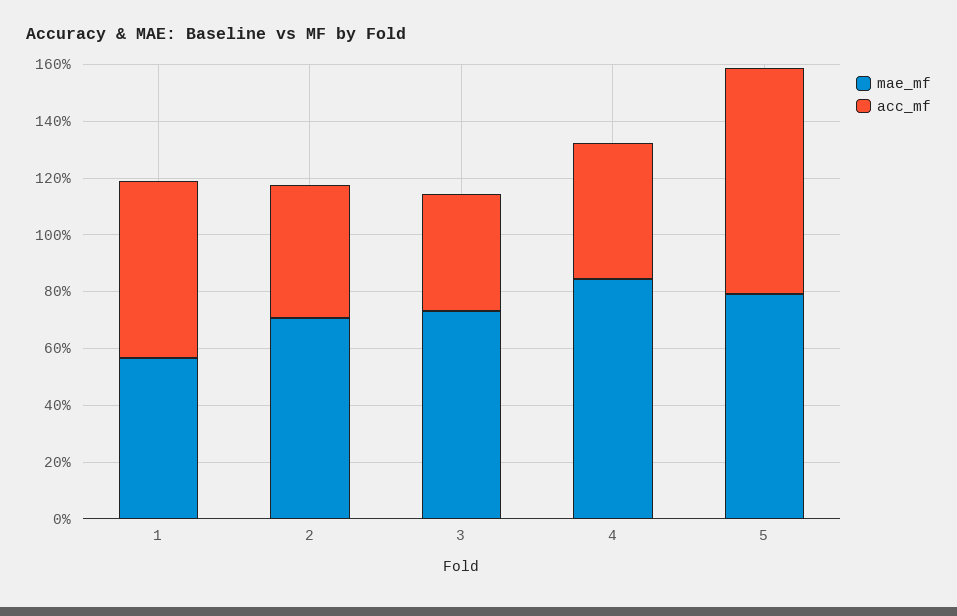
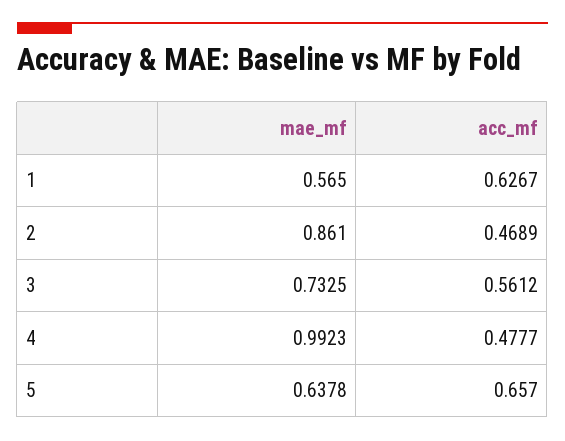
  {
    "mae_mf": {
      "1": 0.565,
-     "2": 0.7,
+     "2": 0.861,
      "3": 0.7325,
-     "4": 0.85,
+     "4": 0.9923,
-     "5": 0.8
+     "5": 0.6378
    },
    "acc_mf": {
      "1": 0.6267,
      "2": 0.4689,
-     "3": 0.4,
+     "3": 0.5612,
      "4": 0.4777,
-     "5": 0.8
+     "5": 0.657
    }
  }

